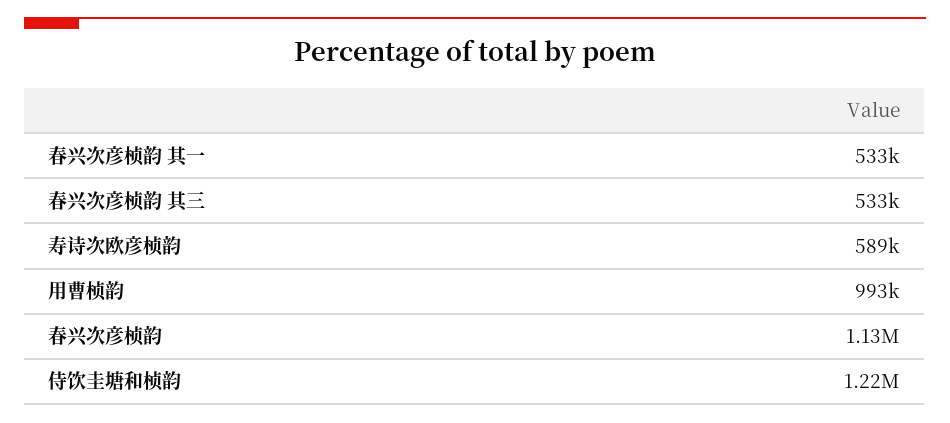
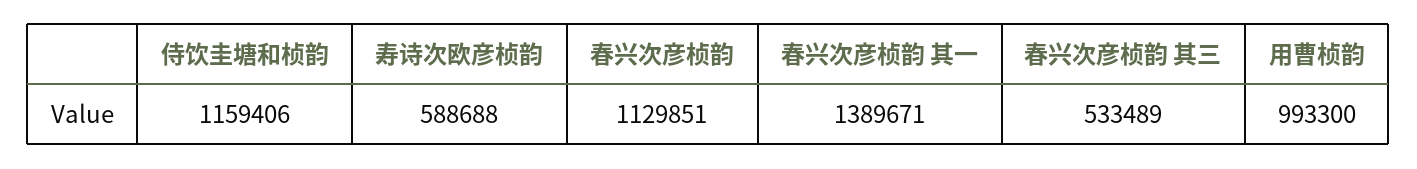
  {
-   "春兴次彦桢韵 其一": 533000,
+   "春兴次彦桢韵 其一": 1389671,
    "春兴次彦桢韵 其三": 533489,
    "寿诗次欧彦桢韵": 588688,
    "用曹桢韵": 993300,
    "春兴次彦桢韵": 1129851,
-   "侍饮圭塘和桢韵": 1220000
+   "侍饮圭塘和桢韵": 1159406
  }

